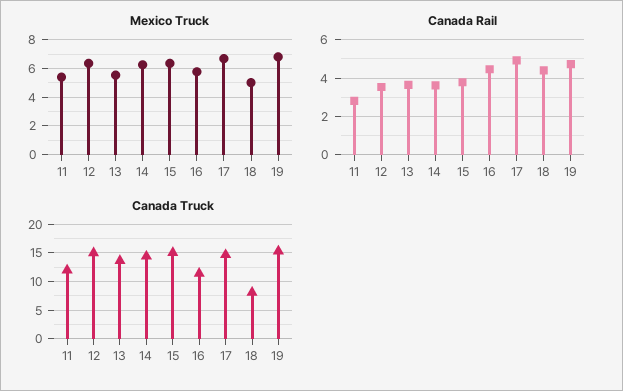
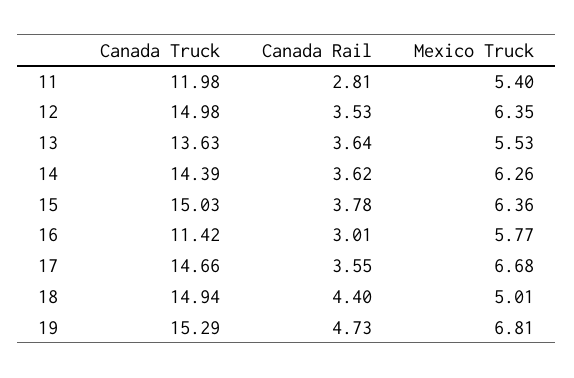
  {
    "Mexico Truck": {
      "11": 5.4,
      "12": 6.35,
      "13": 5.53,
      "14": 6.26,
      "15": 6.36,
      "16": 5.77,
      "17": 6.68,
      "18": 5.01,
      "19": 6.81
    },
    "Canada Rail": {
      "11": 2.81,
      "12": 3.53,
      "13": 3.64,
      "14": 3.62,
      "15": 3.78,
-     "16": 4.5,
+     "16": 3.01,
-     "17": 5,
+     "17": 3.55,
      "18": 4.4,
      "19": 4.73
    },
    "Canada Truck": {
      "11": 11.98,
      "12": 14.98,
      "13": 13.63,
      "14": 14.39,
      "15": 15.03,
      "16": 11.42,
      "17": 14.66,
-     "18": 7.5,
+     "18": 14.94,
      "19": 15.29
    }
  }

